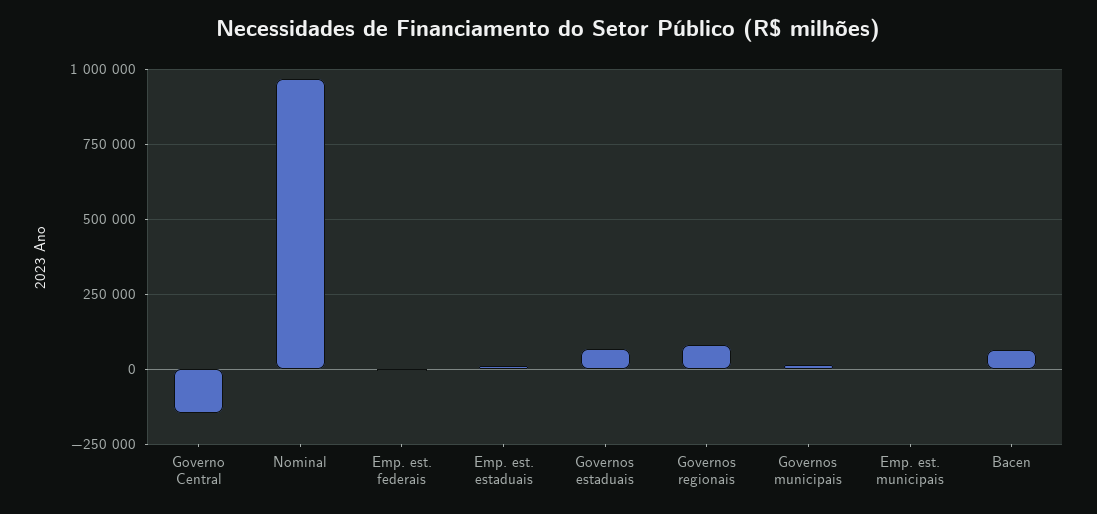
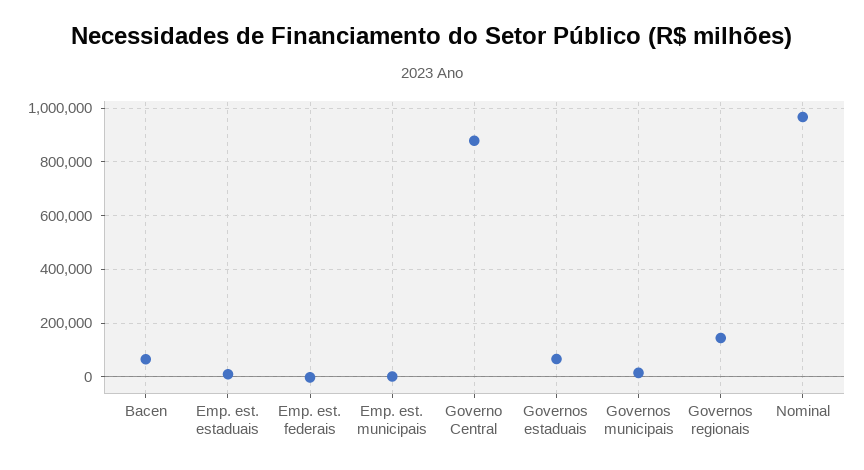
  {
-   "Governo Central": -150000,
+   "Governo Central": 875000,
    "Nominal": 975000,
    "Emp. est. federais": 0,
    "Emp. est. estaduais": 0,
    "Governos estaduais": 75000,
-   "Governos regionais": 75000,
+   "Governos regionais": 150000,
    "Governos municipais": 25000,
    "Emp. est. municipais": 0,
    "Bacen": 75000
  }

